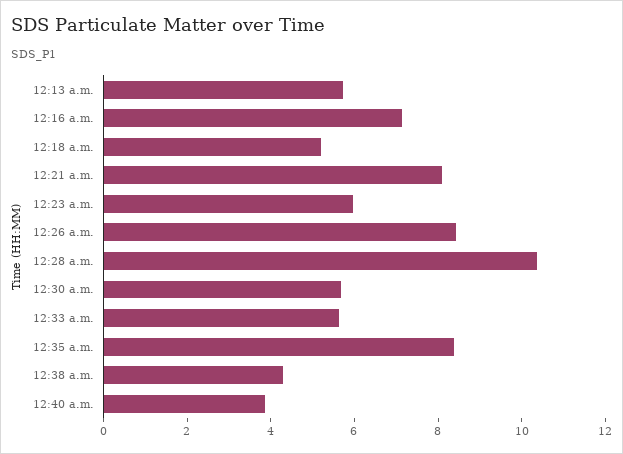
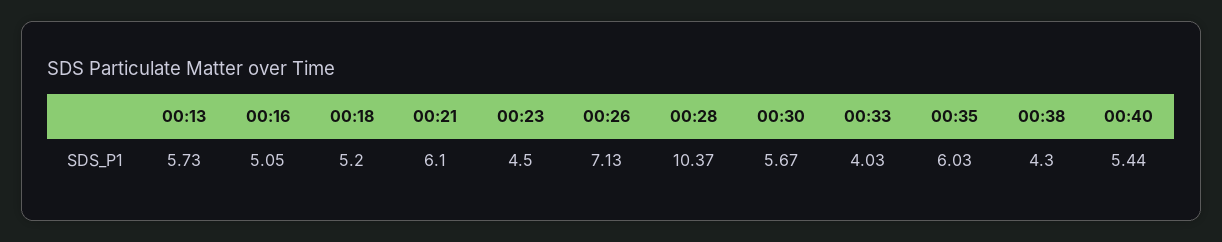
  {
    "12:13 a.m.": 5.73,
-   "12:16 a.m.": 7,
+   "12:16 a.m.": 5.05,
    "12:18 a.m.": 5.2,
-   "12:21 a.m.": 8,
+   "12:21 a.m.": 6.1,
-   "12:23 a.m.": 6,
+   "12:23 a.m.": 4.5,
-   "12:26 a.m.": 8.5,
+   "12:26 a.m.": 7.13,
    "12:28 a.m.": 10.37,
    "12:30 a.m.": 5.67,
-   "12:33 a.m.": 5.5,
+   "12:33 a.m.": 4.03,
-   "12:35 a.m.": 8.5,
+   "12:35 a.m.": 6.03,
    "12:38 a.m.": 4.3,
-   "12:40 a.m.": 4
+   "12:40 a.m.": 5.44
  }

